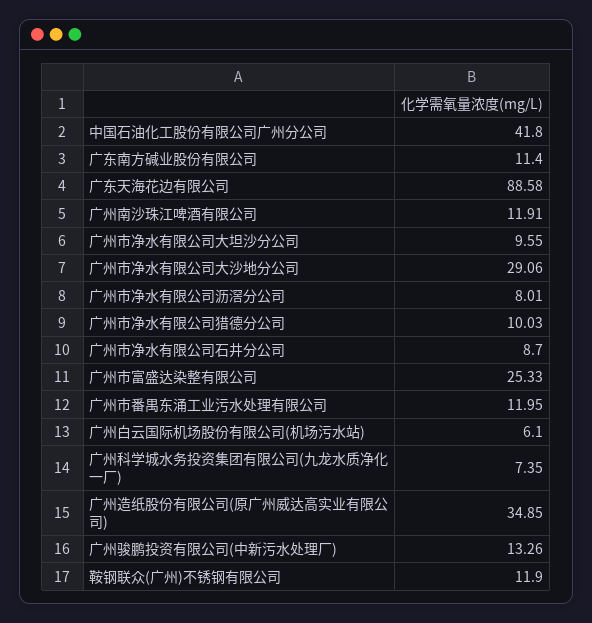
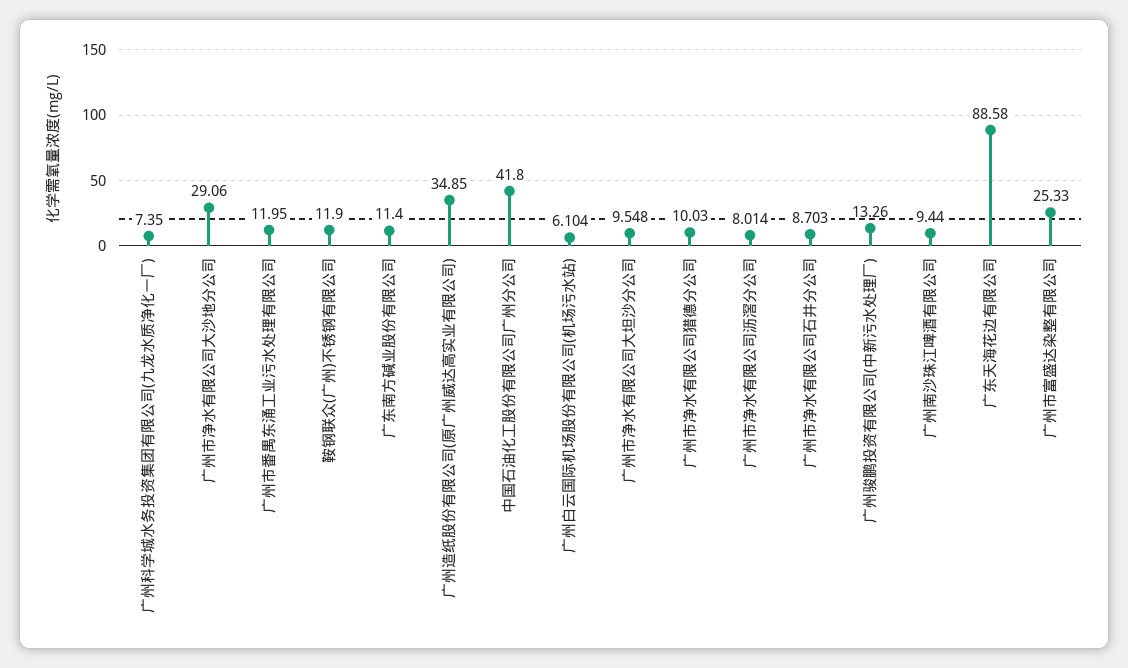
  {
    "中国石油化工股份有限公司广州分公司": 41.8,
    "广东南方碱业股份有限公司": 11.4,
    "广东天海花边有限公司": 88.58,
-   "广州南沙珠江啤酒有限公司": 11.91,
+   "广州南沙珠江啤酒有限公司": 9.44,
    "广州市净水有限公司大坦沙分公司": 9.548,
    "广州市净水有限公司大沙地分公司": 29.06,
    "广州市净水有限公司沥滘分公司": 8.014,
    "广州市净水有限公司猎德分公司": 10.03,
    "广州市净水有限公司石井分公司": 8.703,
    "广州市富盛达染整有限公司": 25.33,
    "广州市番禺东涌工业污水处理有限公司": 11.95,
    "广州白云国际机场股份有限公司(机场污水站)": 6.104,
    "广州科学城水务投资集团有限公司(九龙水质净化一厂)": 7.35,
    "广州造纸股份有限公司(原广州威达高实业有限公司)": 34.85,
    "广州骏鹏投资有限公司(中新污水处理厂)": 13.26,
    "鞍钢联众(广州)不锈钢有限公司": 11.9
  }

